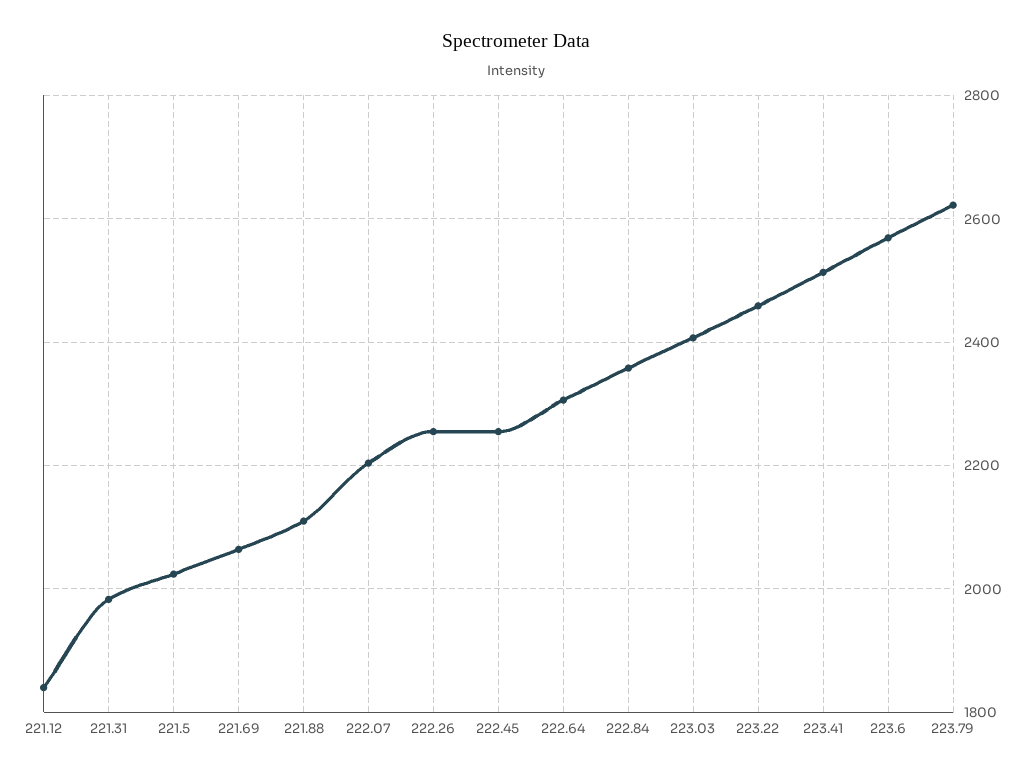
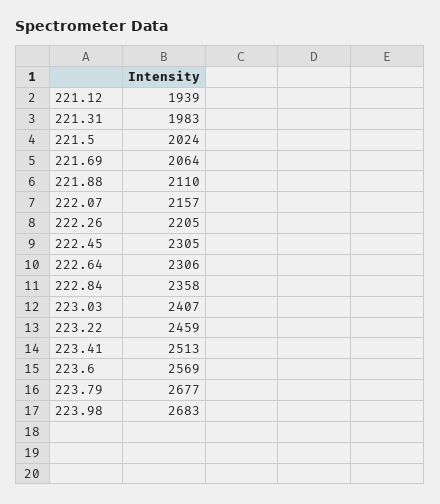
  {
-   "221.12": 1840,
+   "221.12": 1939,
    "221.31": 1983,
    "221.5": 2024,
    "221.69": 2064,
    "221.88": 2110,
-   "222.07": 2200,
+   "222.07": 2157,
-   "222.26": 2260,
+   "222.26": 2205,
-   "222.45": 2260,
+   "222.45": 2305,
    "222.64": 2306,
    "222.84": 2358,
    "223.03": 2407,
    "223.22": 2459,
    "223.41": 2513,
    "223.6": 2569,
-   "223.79": 2620
+   "223.79": 2677,
+   "223.98": 2683
  }

